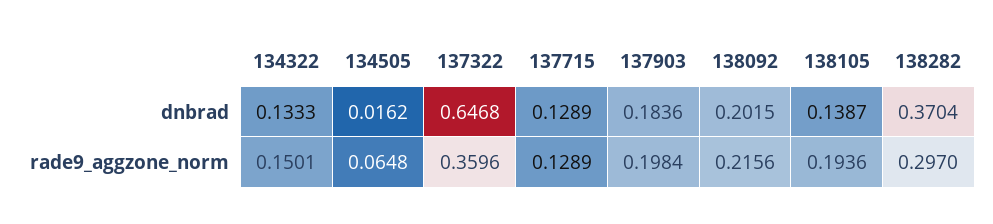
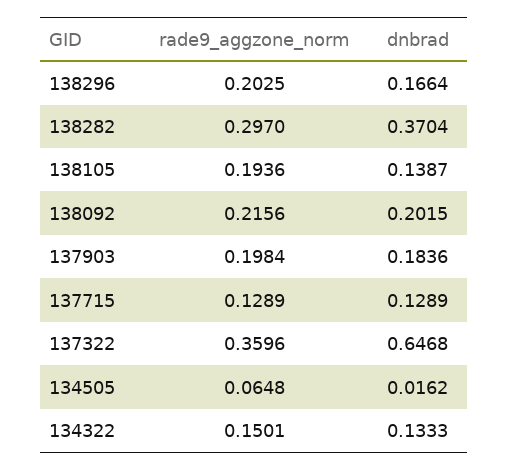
  {
    "134322": {
      "dnbrad": 0.1333,
      "rade9_aggzone_norm": 0.1501
    },
    "134505": {
      "dnbrad": 0.0162,
      "rade9_aggzone_norm": 0.0648
    },
    "137322": {
      "dnbrad": 0.6468,
      "rade9_aggzone_norm": 0.3596
    },
    "137715": {
      "dnbrad": 0.1289,
      "rade9_aggzone_norm": 0.1289
    },
    "137903": {
      "dnbrad": 0.1836,
      "rade9_aggzone_norm": 0.1984
    },
    "138092": {
      "dnbrad": 0.2015,
      "rade9_aggzone_norm": 0.2156
    },
    "138105": {
      "dnbrad": 0.1387,
      "rade9_aggzone_norm": 0.1936
    },
    "138282": {
      "dnbrad": 0.3704,
      "rade9_aggzone_norm": 0.297
-   }
+   },
+   "138296": {
+     "rade9_aggzone_norm": 0.2025,
+     "dnbrad": 0.1664
+   }
  }

